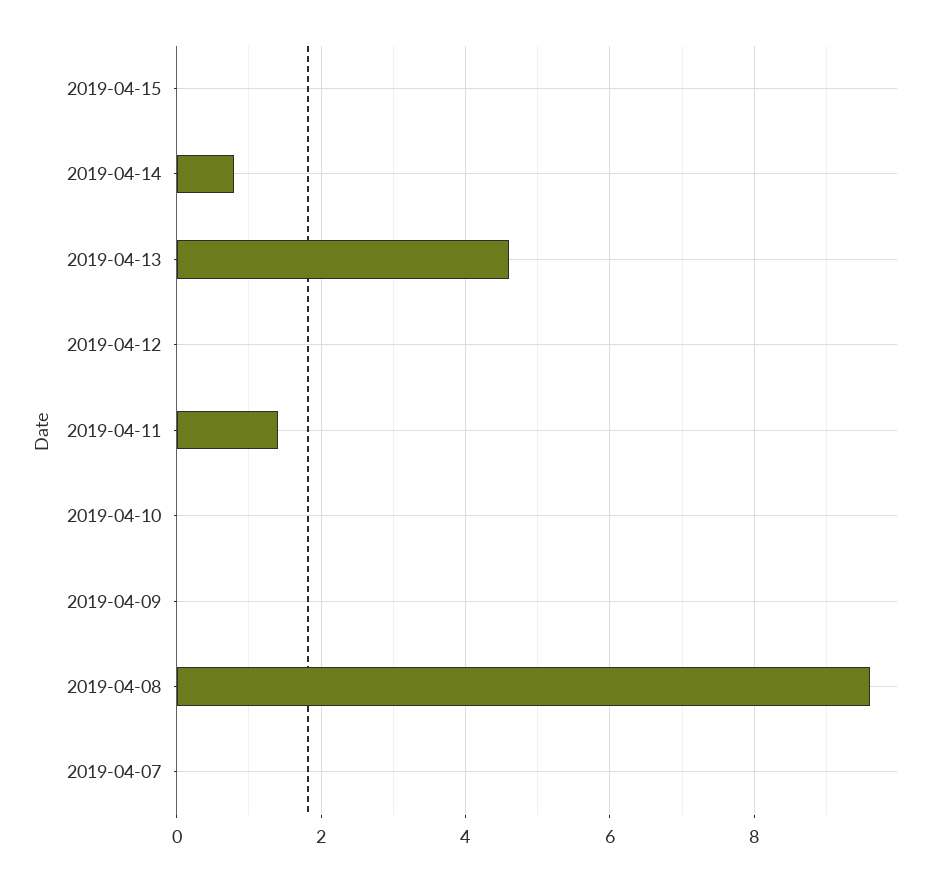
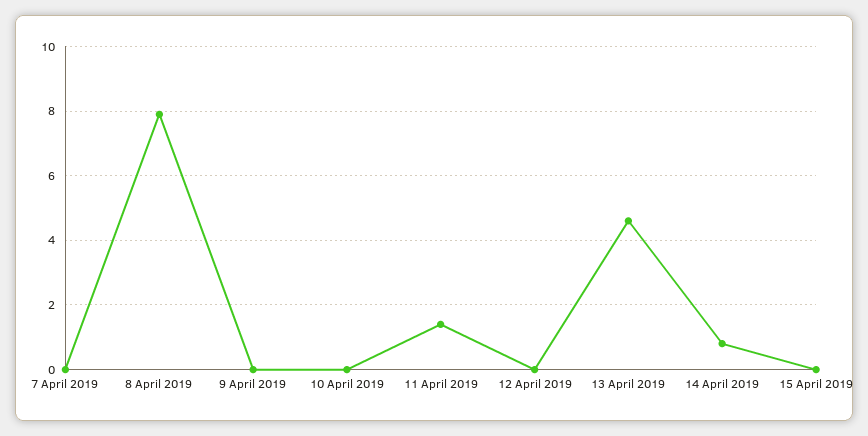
  {
    "2019-04-15": 0,
    "2019-04-14": 1,
    "2019-04-13": 4.5,
    "2019-04-12": 0,
    "2019-04-11": 1.5,
    "2019-04-10": 0,
    "2019-04-09": 0,
-   "2019-04-08": 9.5,
+   "2019-04-08": 8,
    "2019-04-07": 0
  }

